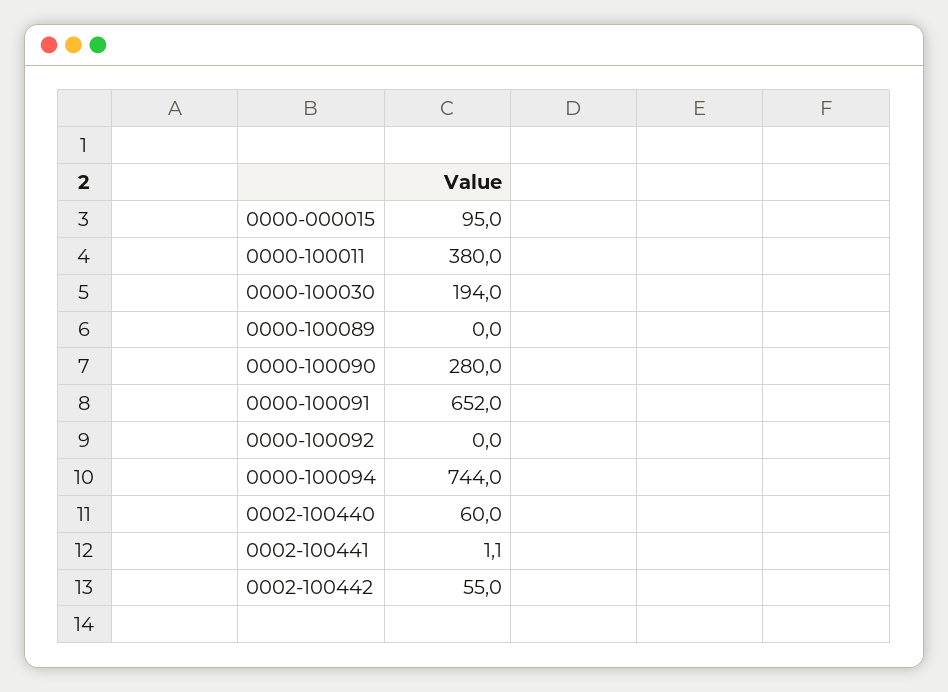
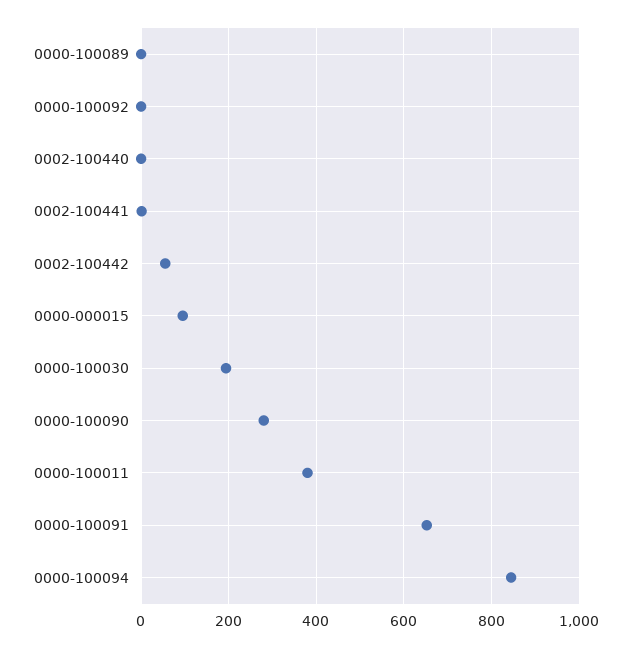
  {
    "0000-000015": 95,
    "0000-100011": 380,
    "0000-100030": 194,
    "0000-100089": 0,
    "0000-100090": 280,
    "0000-100091": 652,
    "0000-100092": 0,
-   "0000-100094": 744,
+   "0000-100094": 840,
-   "0002-100440": 60,
+   "0002-100440": 0,
    "0002-100441": 1.1,
    "0002-100442": 55
  }

